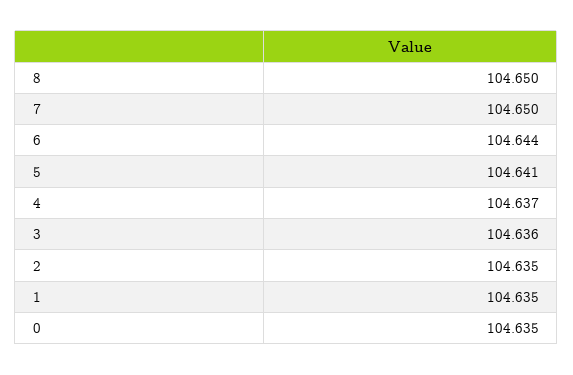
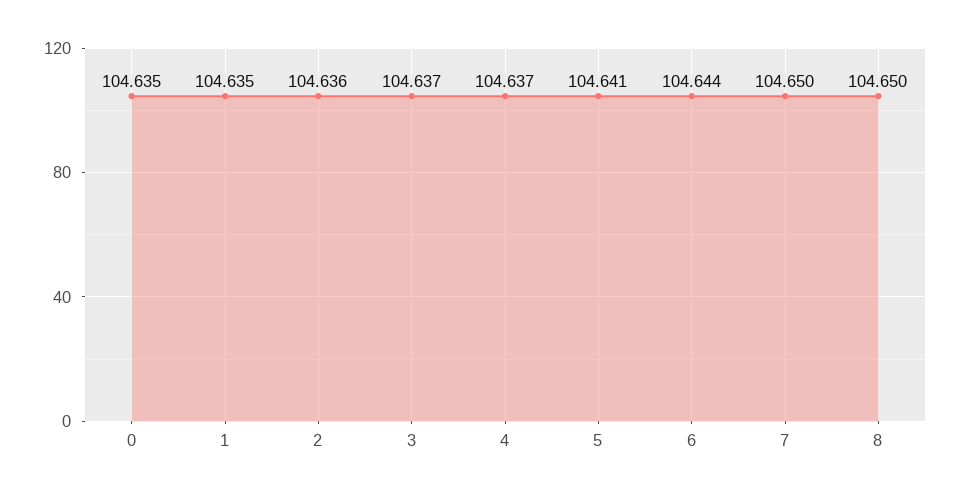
  {
    "8": 104.65,
    "7": 104.65,
    "6": 104.644,
    "5": 104.641,
    "4": 104.637,
-   "3": 104.636,
+   "3": 104.637,
-   "2": 104.635,
+   "2": 104.636,
    "1": 104.635,
    "0": 104.635
  }

